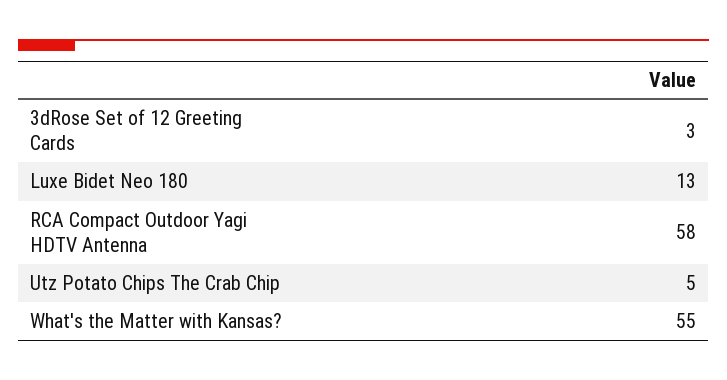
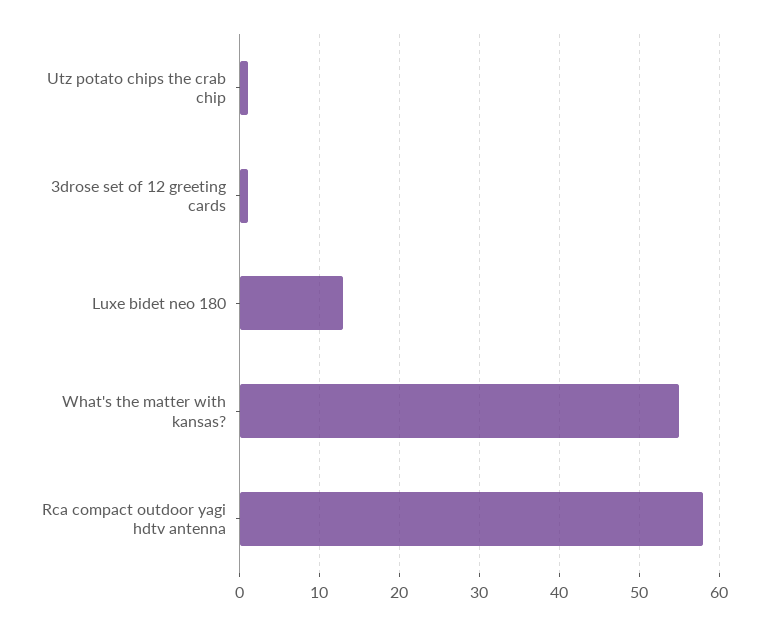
  {
-   "3dRose Set of 12 Greeting Cards": 3,
+   "3dRose Set of 12 Greeting Cards": 1,
    "Luxe Bidet Neo 180": 13,
    "RCA Compact Outdoor Yagi HDTV Antenna": 58,
-   "Utz Potato Chips The Crab Chip": 5,
+   "Utz Potato Chips The Crab Chip": 1,
    "What's the Matter with Kansas?": 55
  }

